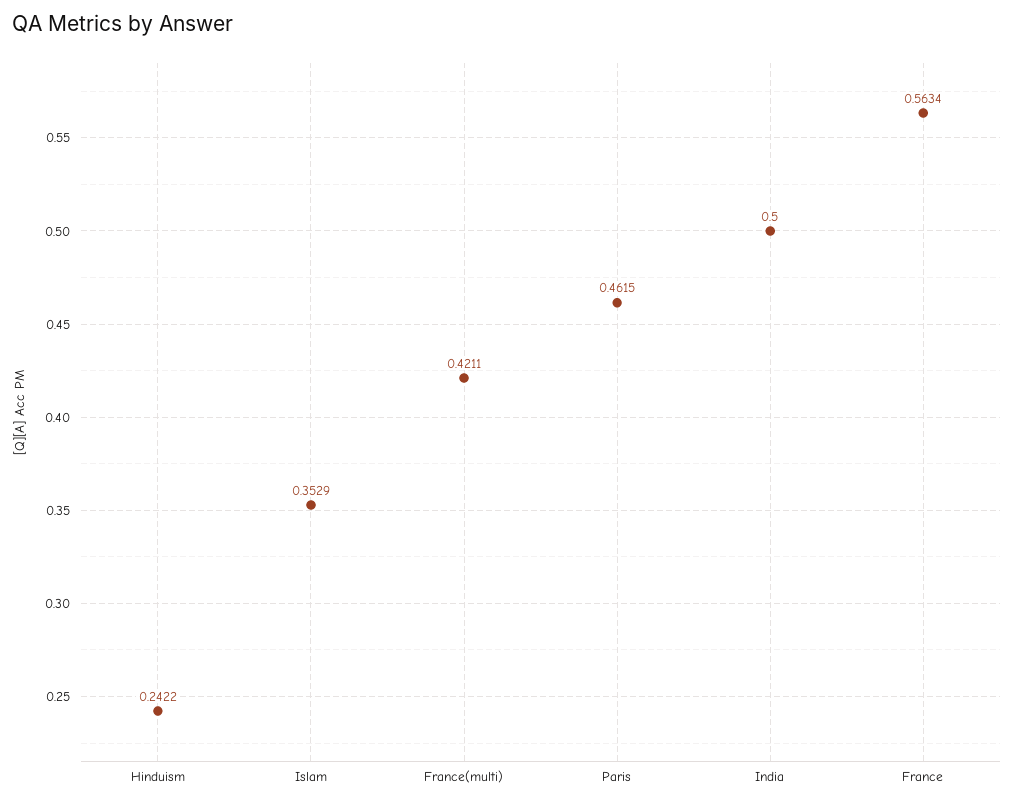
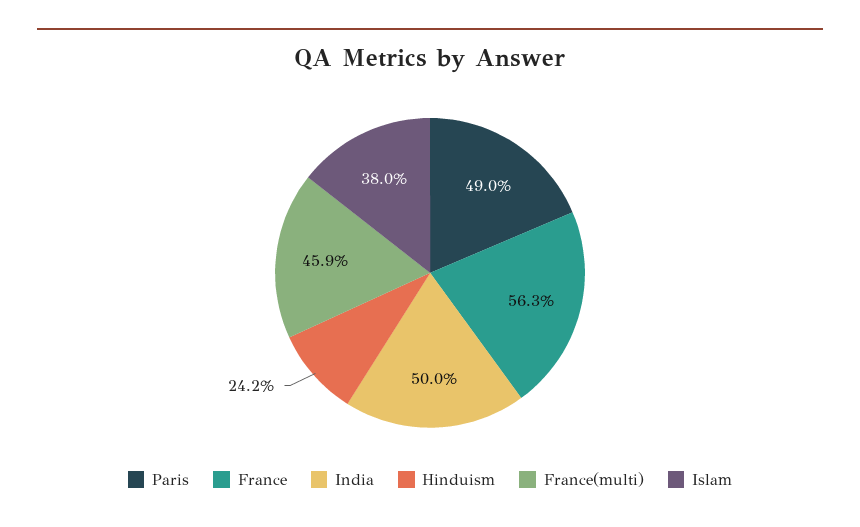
  {
    "Hinduism": 0.2422,
-   "Islam": 0.3529,
+   "Islam": 0.38,
-   "France(multi)": 0.4211,
+   "France(multi)": 0.459,
-   "Paris": 0.4615,
+   "Paris": 0.49,
    "India": 0.5,
    "France": 0.5634
  }

